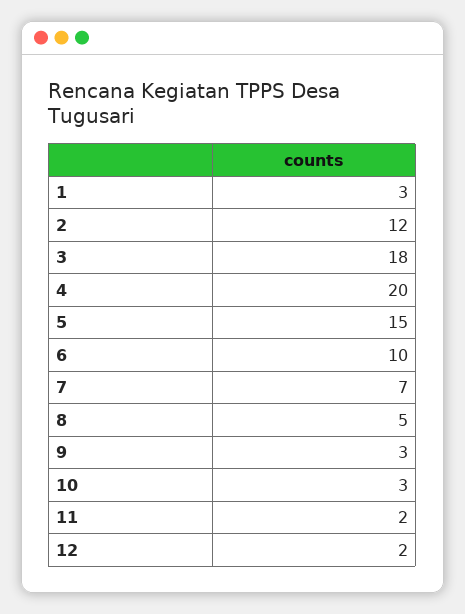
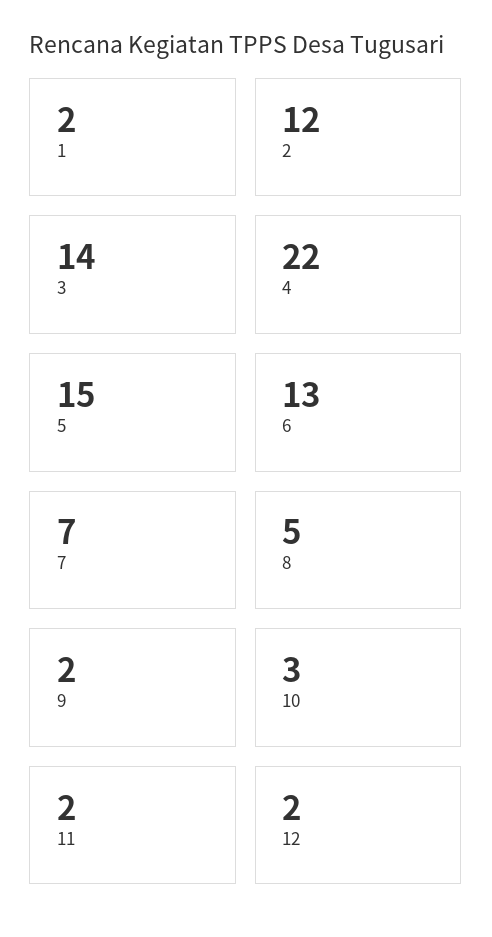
  {
-   "1": 3,
+   "1": 2,
    "2": 12,
-   "3": 18,
+   "3": 14,
-   "4": 20,
+   "4": 22,
    "5": 15,
-   "6": 10,
+   "6": 13,
    "7": 7,
    "8": 5,
-   "9": 3,
+   "9": 2,
    "10": 3,
    "11": 2,
    "12": 2
  }

